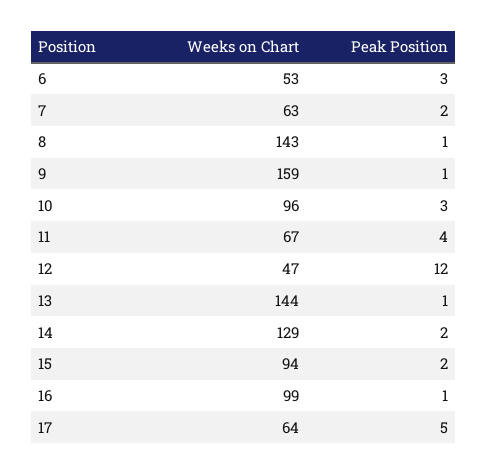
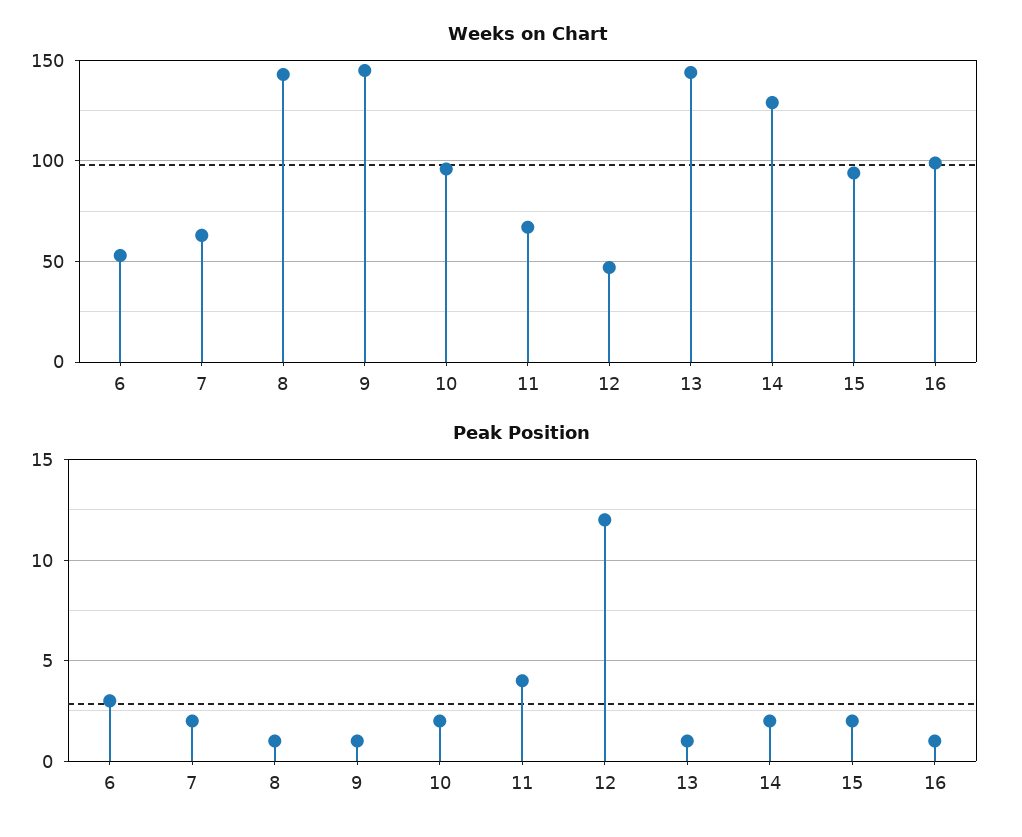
  {
    "Weeks on Chart": {
      "6": 53,
      "7": 63,
      "8": 143,
-     "9": 159,
+     "9": 145,
      "10": 96,
      "11": 67,
      "12": 47,
      "13": 144,
      "14": 129,
      "15": 94,
-     "16": 99,
+     "16": 99
-     "17": 64
    },
    "Peak Position": {
      "6": 3,
      "7": 2,
      "8": 1,
      "9": 1,
-     "10": 3,
+     "10": 2,
      "11": 4,
      "12": 12,
      "13": 1,
      "14": 2,
      "15": 2,
-     "16": 1,
+     "16": 1
-     "17": 5
    }
  }

